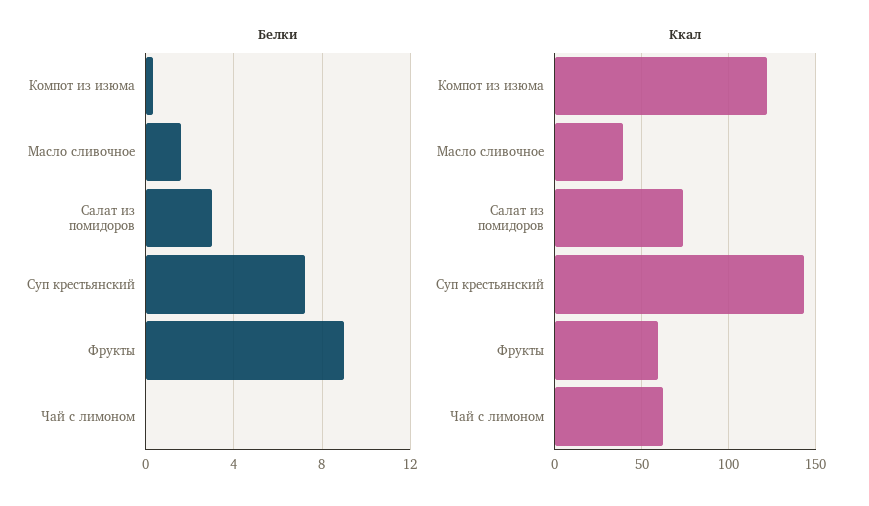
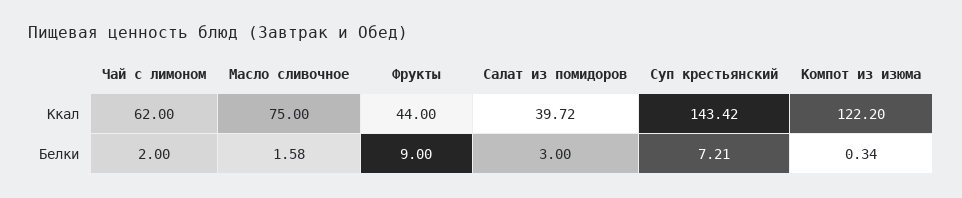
  {
    "Белки": {
      "Компот из изюма": 0.34,
      "Масло сливочное": 1.58,
      "Салат из помидоров": 3,
      "Суп крестьянский": 7.21,
      "Фрукты": 9,
-     "Чай с лимоном": 0
+     "Чай с лимоном": 2
    },
    "Ккал": {
      "Компот из изюма": 122.2,
-     "Масло сливочное": 40,
+     "Масло сливочное": 75,
-     "Салат из помидоров": 75,
+     "Салат из помидоров": 39.72,
      "Суп крестьянский": 143.42,
-     "Фрукты": 60,
+     "Фрукты": 44,
      "Чай с лимоном": 62
    }
  }

